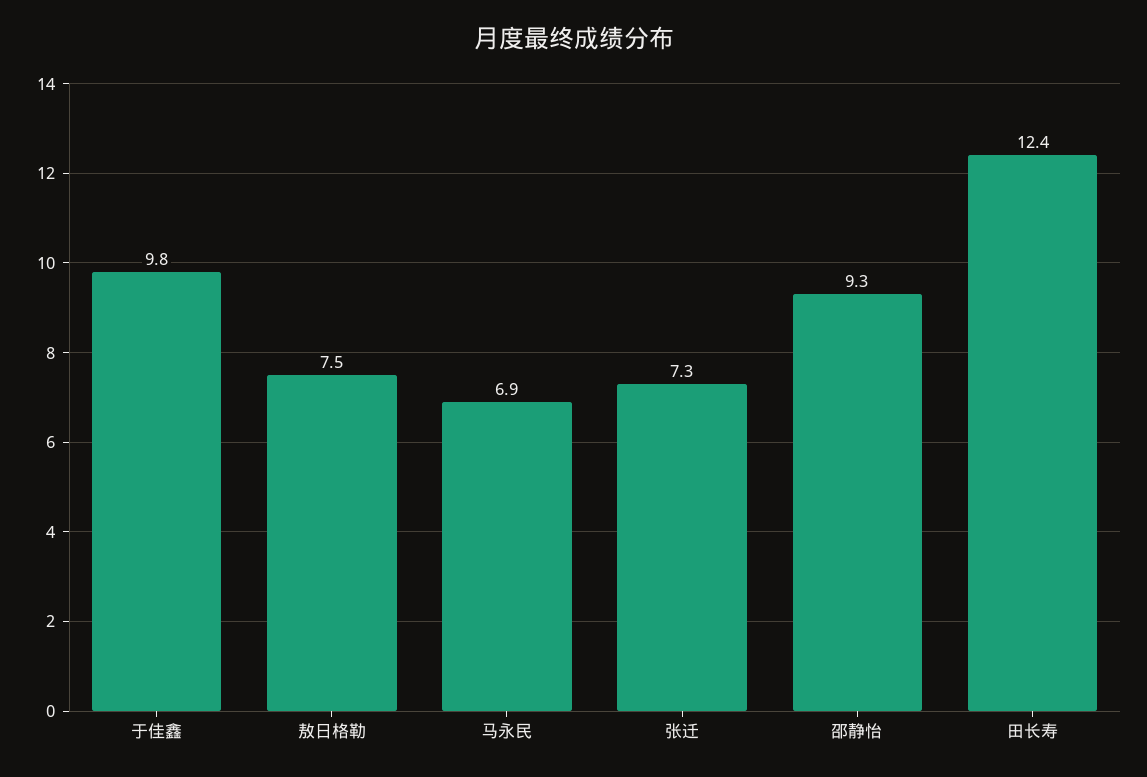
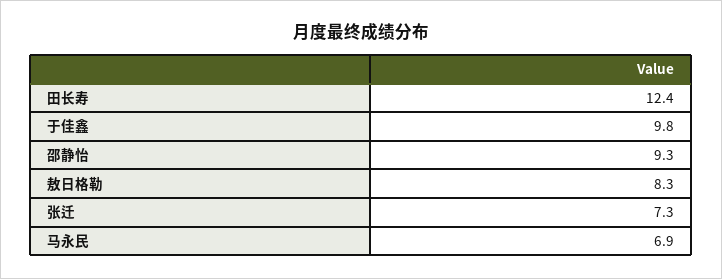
  {
    "于佳鑫": 9.8,
-   "敖日格勒": 7.5,
+   "敖日格勒": 8.3,
    "马永民": 6.9,
    "张迁": 7.3,
    "邵静怡": 9.3,
    "田长寿": 12.4
  }

